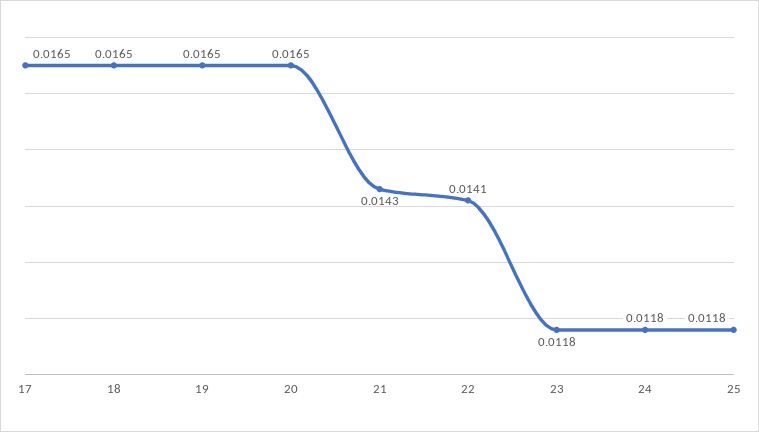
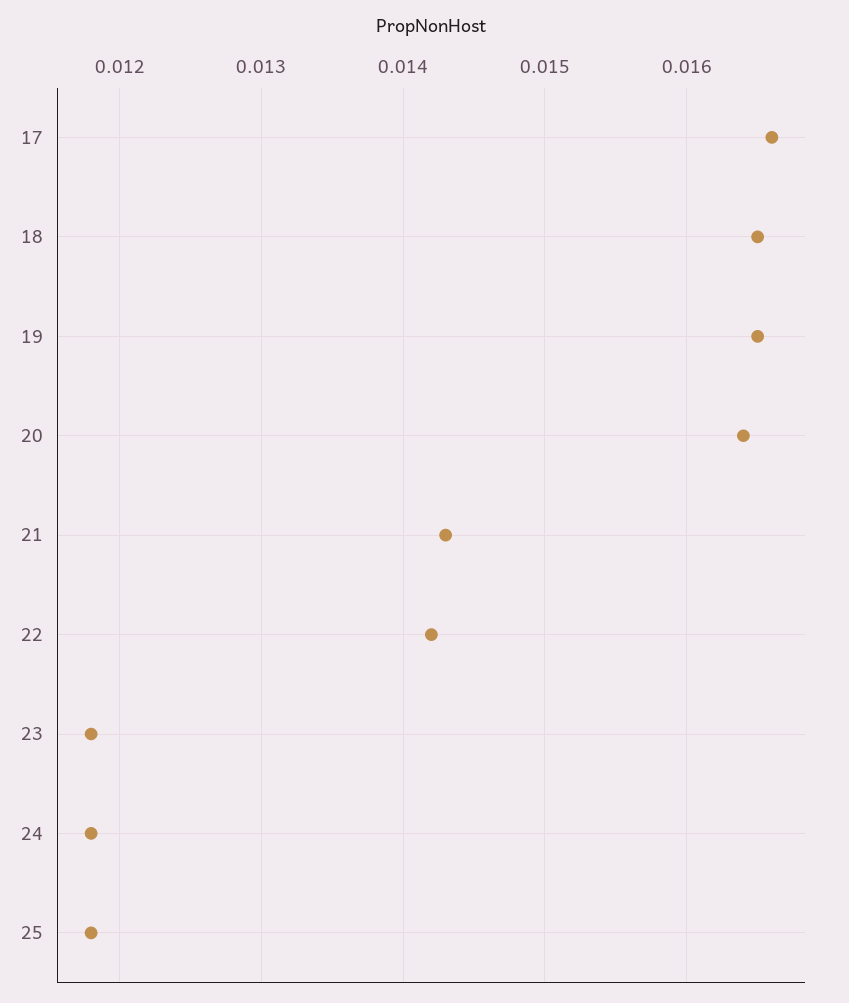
  {
-   "17": 0.0165,
+   "17": 0.0166,
    "18": 0.0165,
    "19": 0.0165,
-   "20": 0.0165,
+   "20": 0.0164,
    "21": 0.0143,
-   "22": 0.0141,
+   "22": 0.0142,
    "23": 0.0118,
    "24": 0.0118,
    "25": 0.0118
  }

